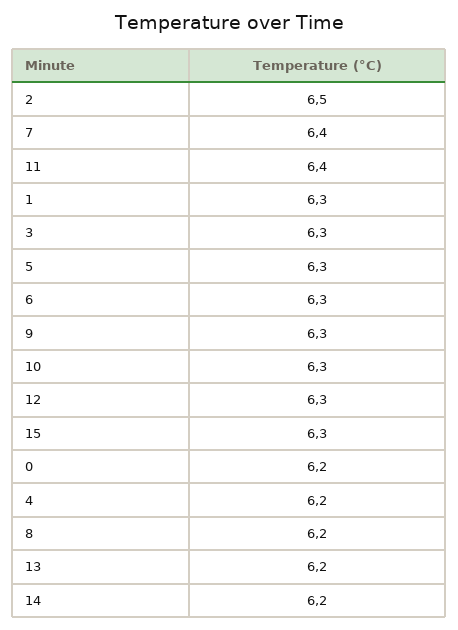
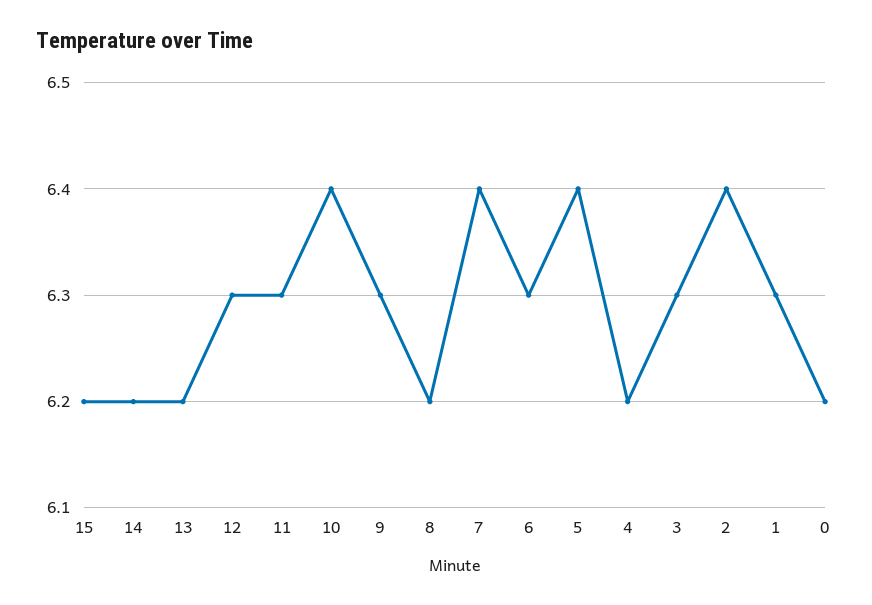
  {
-   "2": 6.5,
+   "2": 6.4,
    "7": 6.4,
-   "11": 6.4,
+   "11": 6.3,
    "1": 6.3,
    "3": 6.3,
-   "5": 6.3,
+   "5": 6.4,
    "6": 6.3,
    "9": 6.3,
-   "10": 6.3,
+   "10": 6.4,
    "12": 6.3,
-   "15": 6.3,
+   "15": 6.2,
    "0": 6.2,
    "4": 6.2,
    "8": 6.2,
    "13": 6.2,
    "14": 6.2
  }

